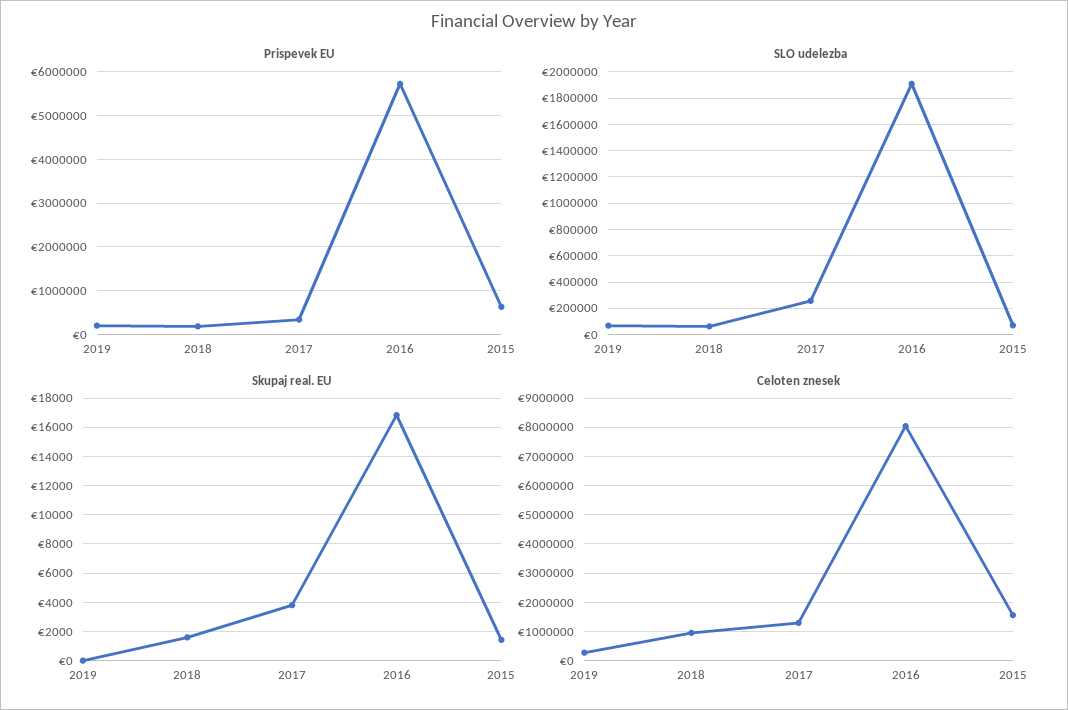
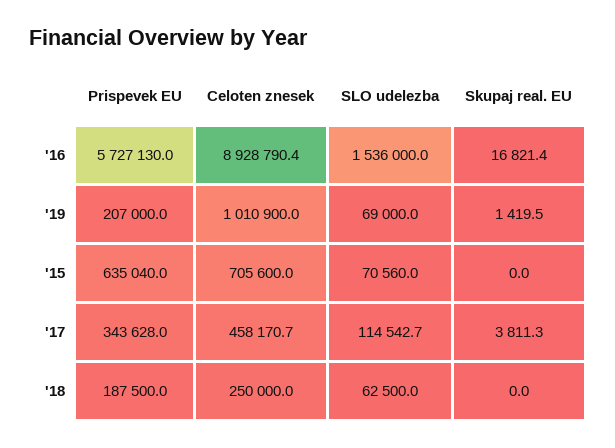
  {
    "Prispevek EU": {
      "2019": 207000,
      "2018": 187500,
      "2017": 343628,
      "2016": 5727130,
      "2015": 635040
    },
    "SLO udelezba": {
      "2019": 69000,
      "2018": 62500,
-     "2017": 250000,
+     "2017": 114542.7,
-     "2016": 1900000,
+     "2016": 1536000,
      "2015": 70560
    },
    "Skupaj real. EU": {
-     "2019": 0,
+     "2019": 1419.5,
-     "2018": 1500,
+     "2018": 0,
      "2017": 3811.3,
      "2016": 16821.4,
-     "2015": 1500
+     "2015": 0
    },
    "Celoten znesek": {
-     "2019": 250000,
+     "2019": 1010900,
-     "2018": 1000000,
+     "2018": 250000,
-     "2017": 1250000,
+     "2017": 458170.7,
-     "2016": 8000000,
+     "2016": 8928790.4,
-     "2015": 1500000
+     "2015": 705600
    }
  }

